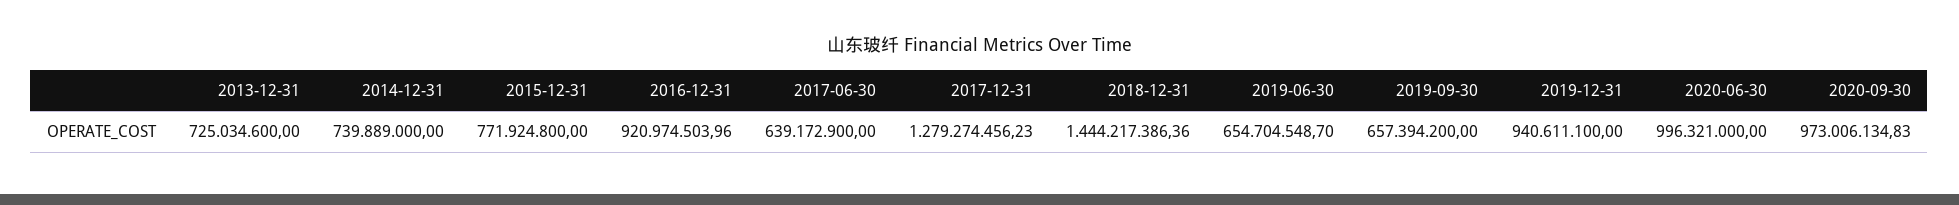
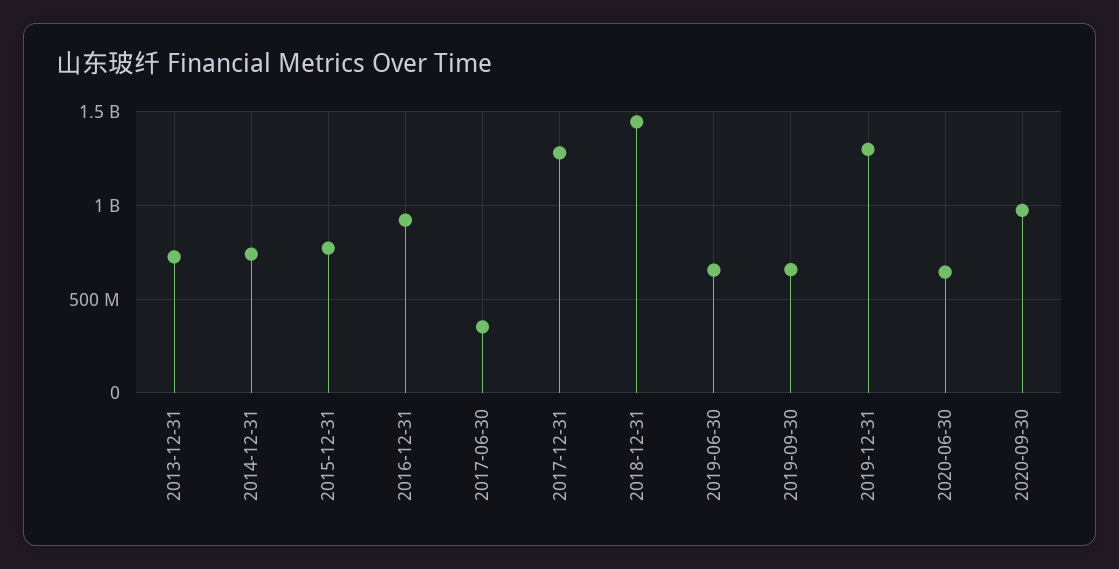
  {
    "2013-12-31": 725034600,
    "2014-12-31": 739889000,
    "2015-12-31": 771924800,
    "2016-12-31": 920974503.96,
-   "2017-06-30": 639172900,
+   "2017-06-30": 350000000,
    "2017-12-31": 1279274456.23,
    "2018-12-31": 1444217386.36,
    "2019-06-30": 654704548.7,
    "2019-09-30": 657394200,
-   "2019-12-31": 940611100,
+   "2019-12-31": 1300000000,
-   "2020-06-30": 996321000,
+   "2020-06-30": 650000000,
    "2020-09-30": 973006134.83
  }

